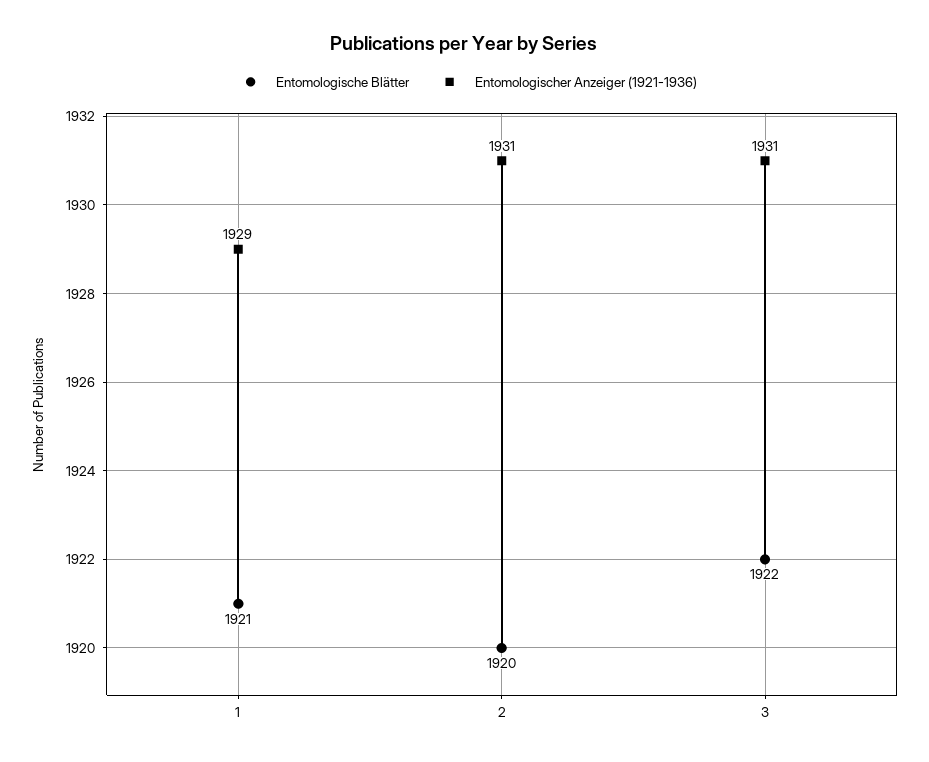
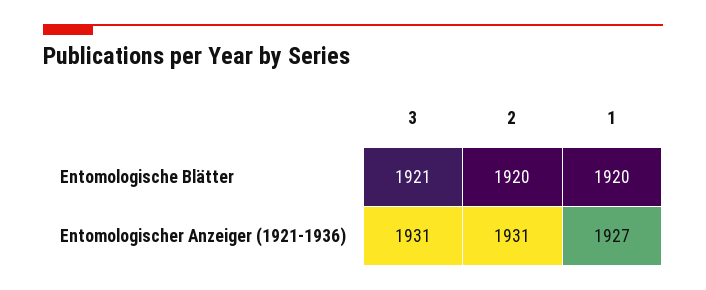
  {
    "Entomologische Blätter": {
-     "1": 1921,
+     "1": 1920,
      "2": 1920,
-     "3": 1922
+     "3": 1921
    },
    "Entomologischer Anzeiger (1921-1936)": {
-     "1": 1929,
+     "1": 1927,
      "2": 1931,
      "3": 1931
    }
  }

